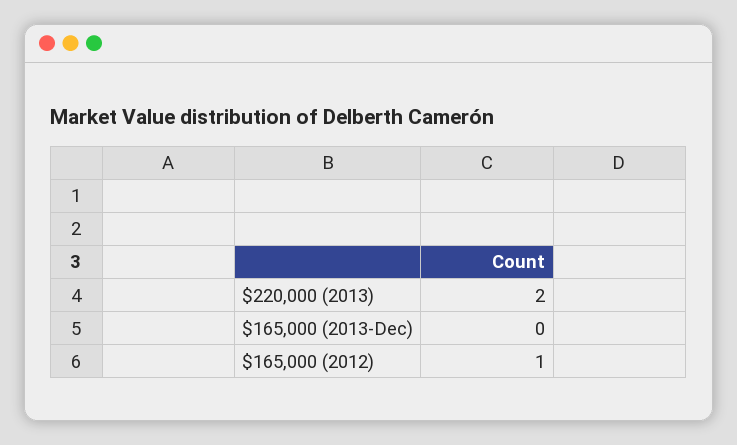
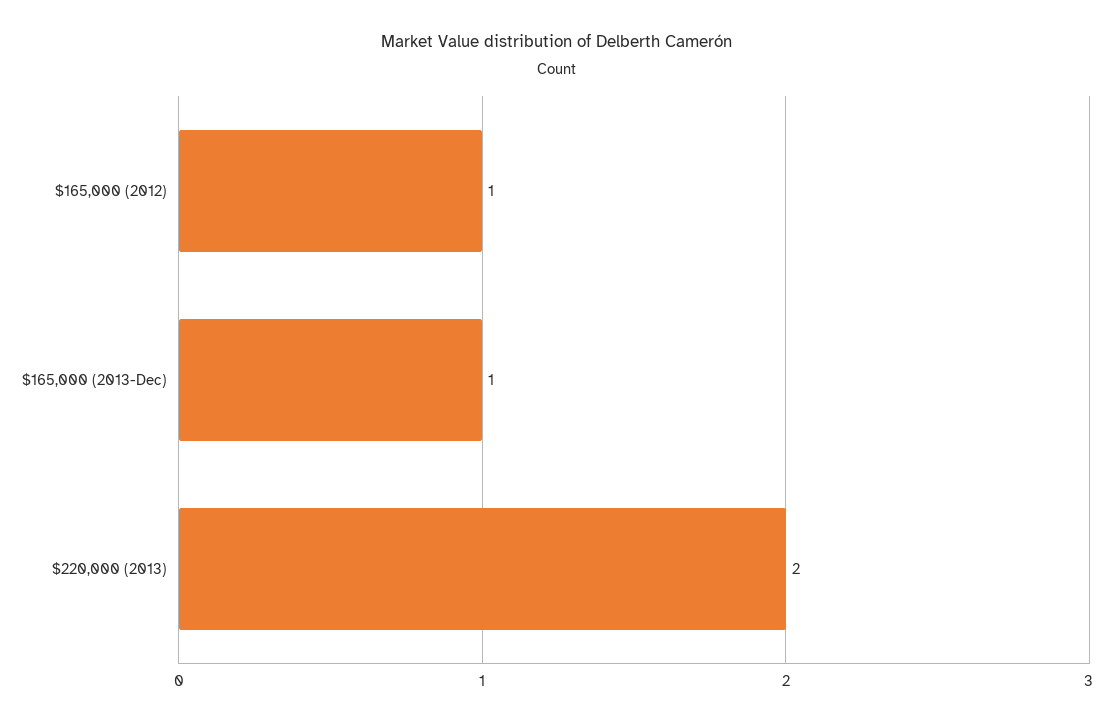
  {
    "$220,000 (2013)": 2,
-   "$165,000 (2013-Dec)": 0,
+   "$165,000 (2013-Dec)": 1,
    "$165,000 (2012)": 1
  }

